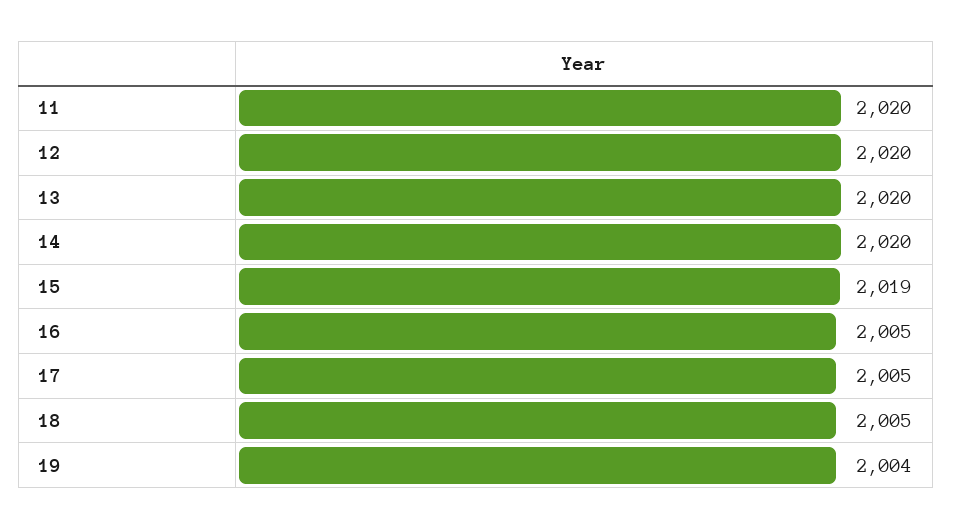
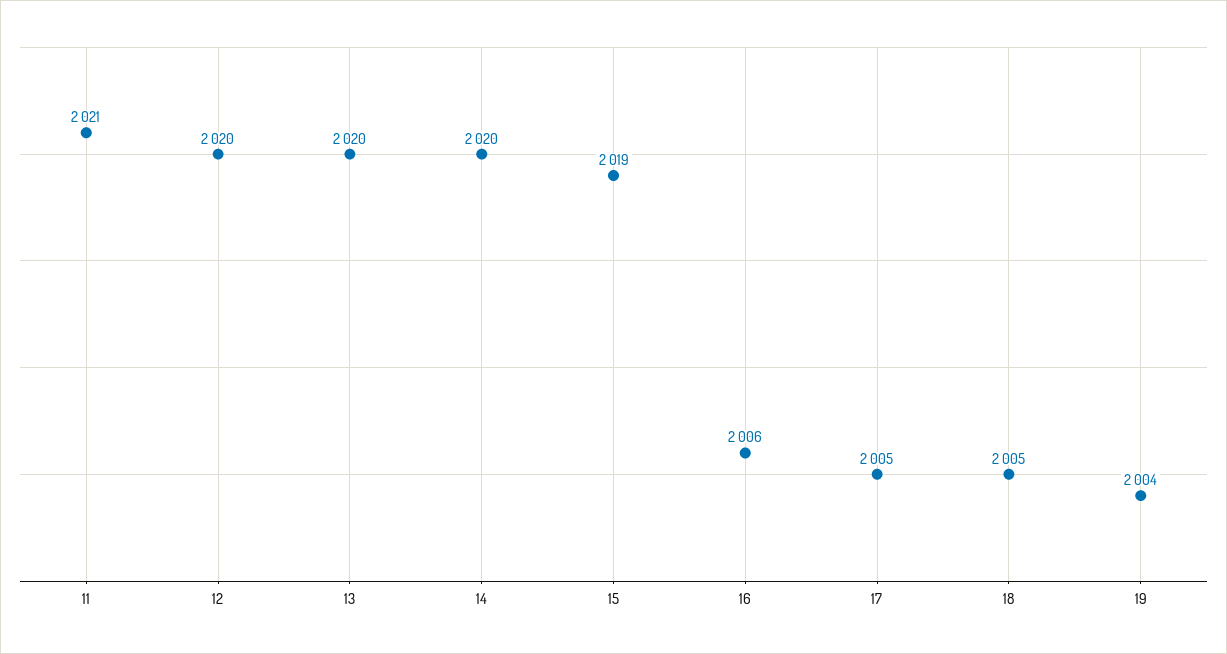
  {
-   "11": 2020,
+   "11": 2021,
    "12": 2020,
    "13": 2020,
    "14": 2020,
    "15": 2019,
-   "16": 2005,
+   "16": 2006,
    "17": 2005,
    "18": 2005,
    "19": 2004
  }

